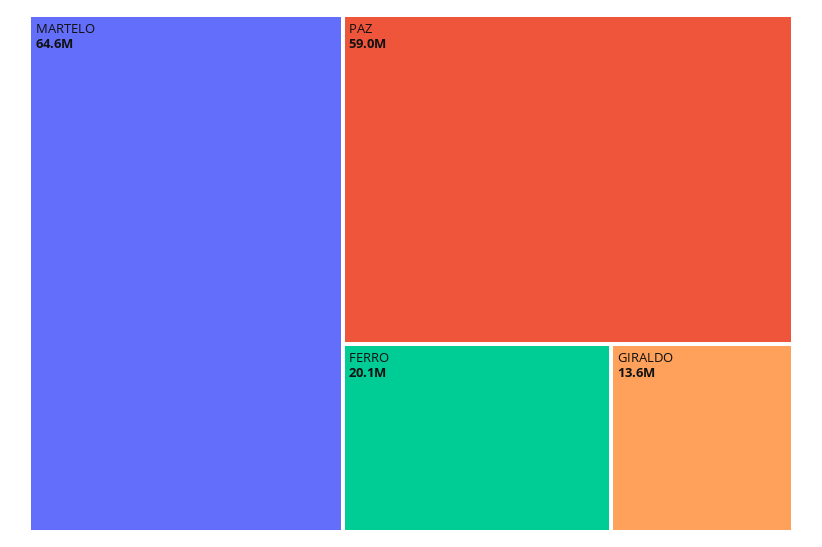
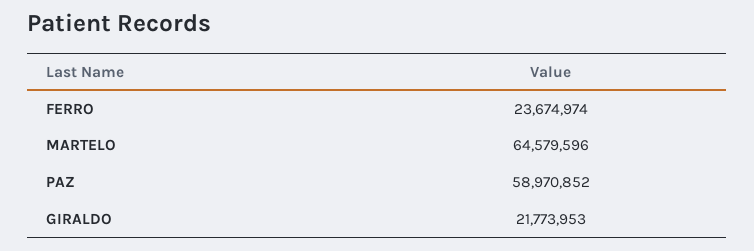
  {
    "MARTELO": 64579596,
    "PAZ": 58970852,
-   "FERRO": 20100000,
+   "FERRO": 23674974,
-   "GIRALDO": 13600000
+   "GIRALDO": 21773953
  }

